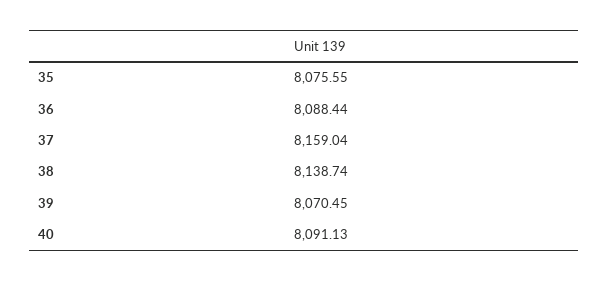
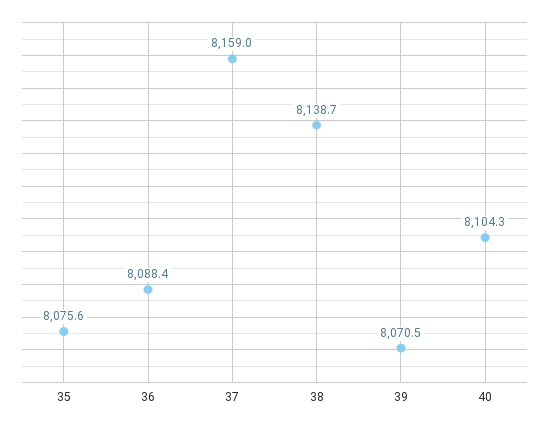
  {
    "35": 8075.55,
    "36": 8088.44,
    "37": 8159.04,
    "38": 8138.74,
    "39": 8070.45,
-   "40": 8091.13
+   "40": 8104.3
  }

